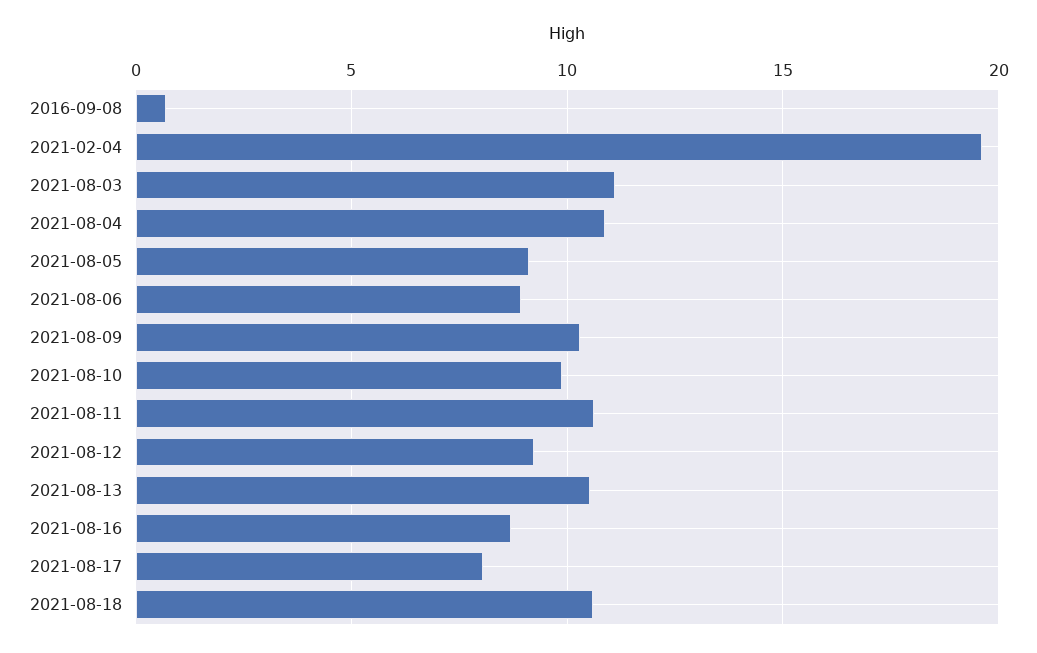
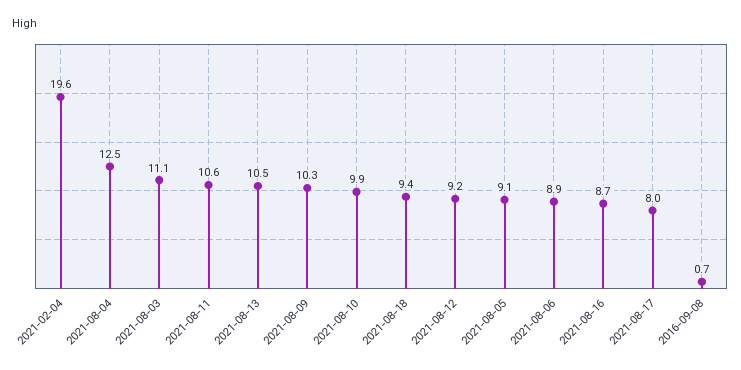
  {
    "2016-09-08": 0.7,
    "2021-02-04": 19.6,
    "2021-08-03": 11.1,
-   "2021-08-04": 11,
+   "2021-08-04": 12.5,
    "2021-08-05": 9.1,
    "2021-08-06": 8.9,
    "2021-08-09": 10.3,
    "2021-08-10": 9.9,
    "2021-08-11": 10.6,
    "2021-08-12": 9.2,
    "2021-08-13": 10.5,
    "2021-08-16": 8.7,
    "2021-08-17": 8,
-   "2021-08-18": 10.5
+   "2021-08-18": 9.4
  }

